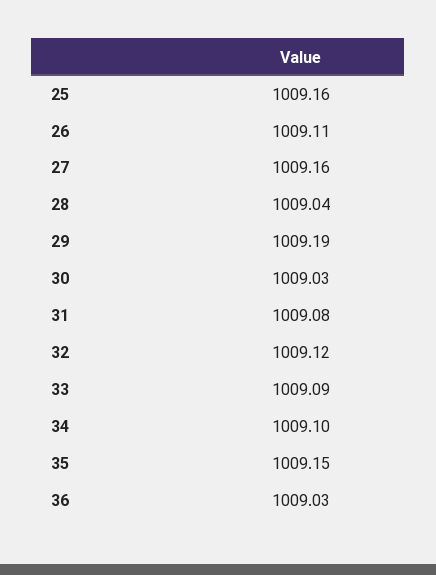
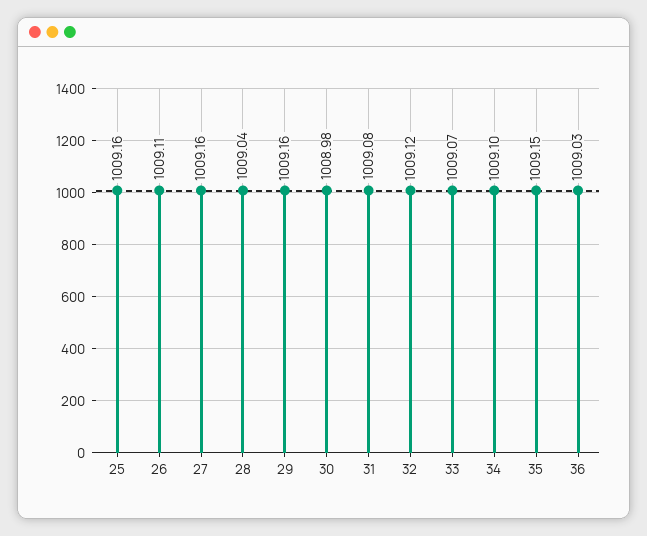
  {
    "25": 1009.16,
    "26": 1009.11,
    "27": 1009.16,
    "28": 1009.04,
-   "29": 1009.19,
+   "29": 1009.16,
-   "30": 1009.03,
+   "30": 1008.98,
    "31": 1009.08,
    "32": 1009.12,
-   "33": 1009.09,
+   "33": 1009.07,
    "34": 1009.1,
    "35": 1009.15,
    "36": 1009.03
  }

